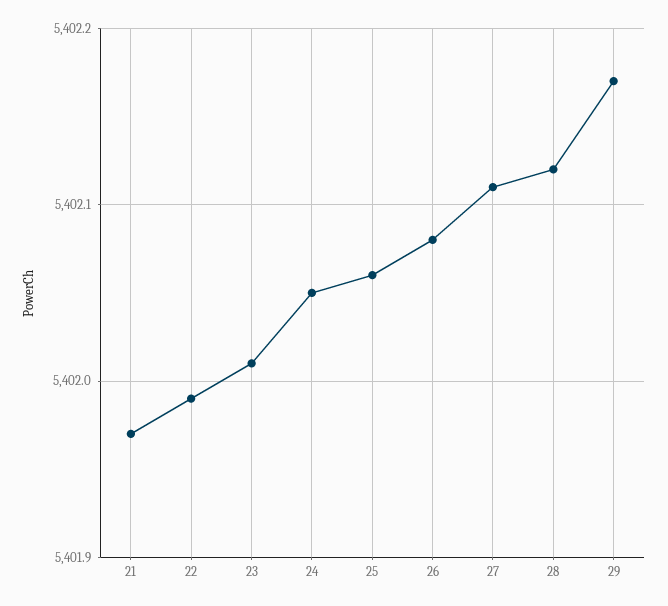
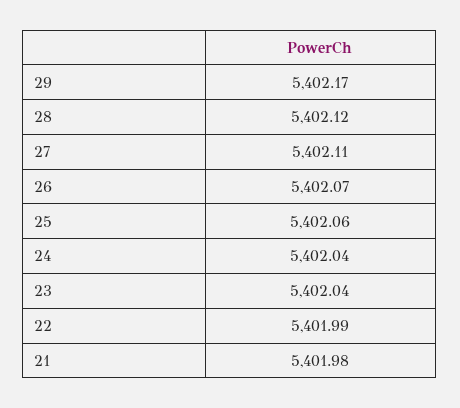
  {
-   "21": 5401.97,
+   "21": 5401.98,
    "22": 5401.99,
-   "23": 5402.01,
+   "23": 5402.04,
-   "24": 5402.05,
+   "24": 5402.04,
    "25": 5402.06,
-   "26": 5402.08,
+   "26": 5402.07,
    "27": 5402.11,
    "28": 5402.12,
    "29": 5402.17
  }

